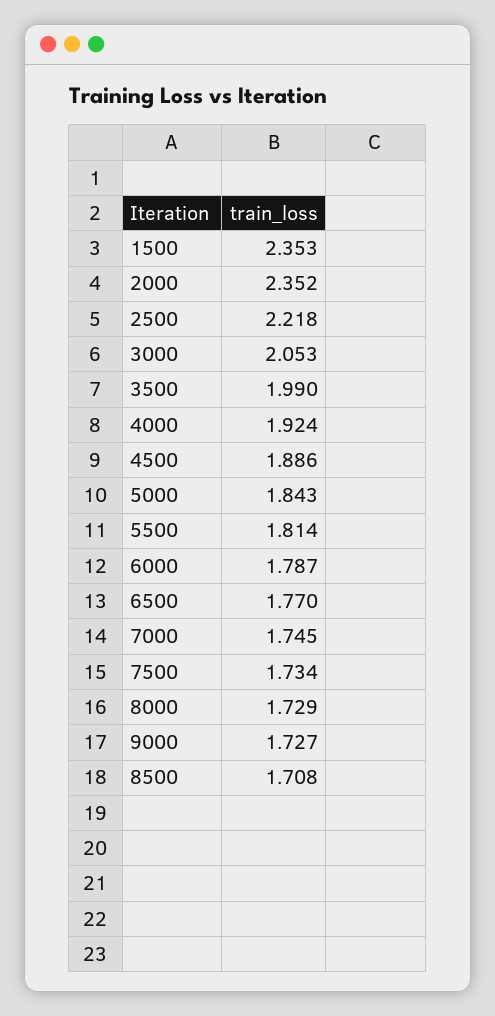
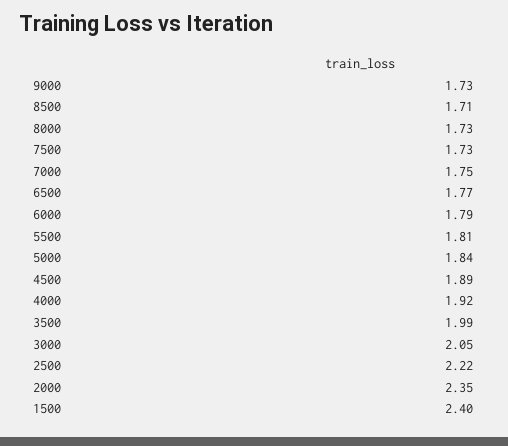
  {
-   "1500": 2.353,
+   "1500": 2.4,
    "2000": 2.352,
    "2500": 2.218,
    "3000": 2.053,
    "3500": 1.99,
    "4000": 1.924,
    "4500": 1.886,
    "5000": 1.843,
    "5500": 1.814,
    "6000": 1.787,
    "6500": 1.77,
    "7000": 1.745,
    "7500": 1.734,
    "8000": 1.729,
    "9000": 1.727,
    "8500": 1.708
  }

